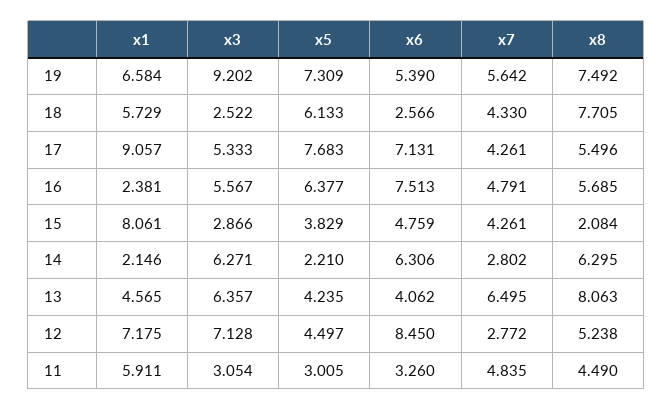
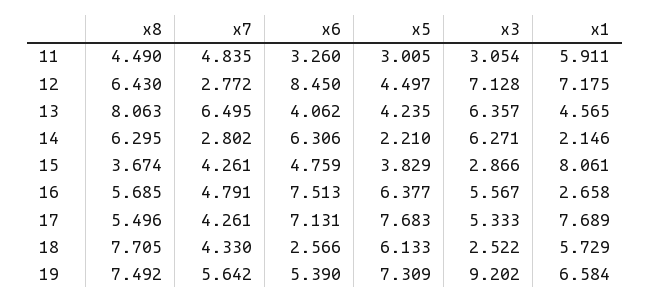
  {
    "x1": {
      "19": 6.584,
      "18": 5.729,
-     "17": 9.057,
+     "17": 7.689,
-     "16": 2.381,
+     "16": 2.658,
      "15": 8.061,
      "14": 2.146,
      "13": 4.565,
      "12": 7.175,
      "11": 5.911
    },
    "x3": {
      "19": 9.202,
      "18": 2.522,
      "17": 5.333,
      "16": 5.567,
      "15": 2.866,
      "14": 6.271,
      "13": 6.357,
      "12": 7.128,
      "11": 3.054
    },
    "x5": {
      "19": 7.309,
      "18": 6.133,
      "17": 7.683,
      "16": 6.377,
      "15": 3.829,
      "14": 2.21,
      "13": 4.235,
      "12": 4.497,
      "11": 3.005
    },
    "x6": {
      "19": 5.39,
      "18": 2.566,
      "17": 7.131,
      "16": 7.513,
      "15": 4.759,
      "14": 6.306,
      "13": 4.062,
      "12": 8.45,
      "11": 3.26
    },
    "x7": {
      "19": 5.642,
      "18": 4.33,
      "17": 4.261,
      "16": 4.791,
      "15": 4.261,
      "14": 2.802,
      "13": 6.495,
      "12": 2.772,
      "11": 4.835
    },
    "x8": {
      "19": 7.492,
      "18": 7.705,
      "17": 5.496,
      "16": 5.685,
-     "15": 2.084,
+     "15": 3.674,
      "14": 6.295,
      "13": 8.063,
-     "12": 5.238,
+     "12": 6.43,
      "11": 4.49
    }
  }

